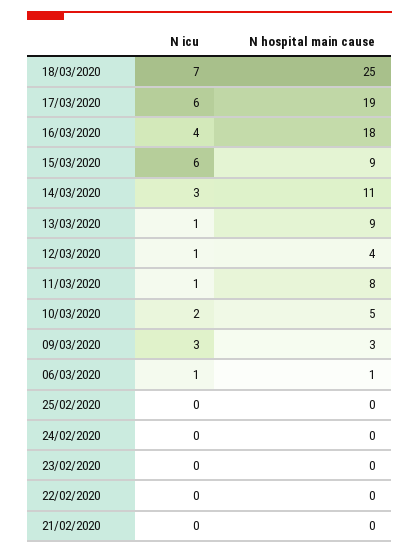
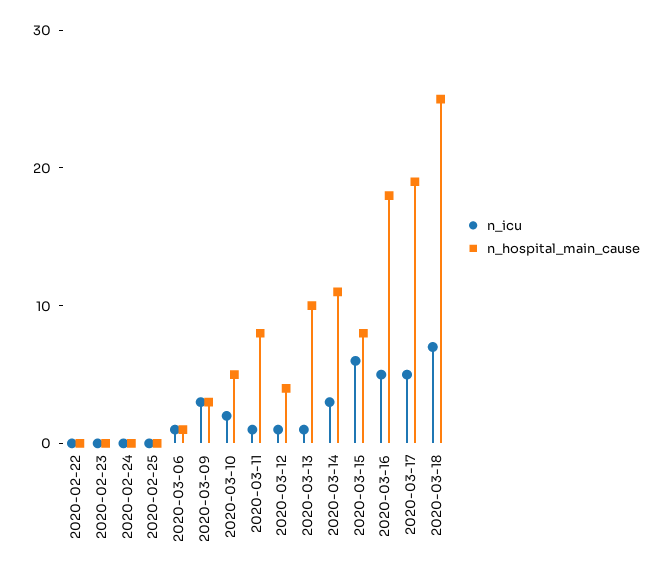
  {
    "N icu": {
      "18/03/2020": 7,
-     "17/03/2020": 6,
+     "17/03/2020": 5,
-     "16/03/2020": 4,
+     "16/03/2020": 5,
      "15/03/2020": 6,
      "14/03/2020": 3,
      "13/03/2020": 1,
      "12/03/2020": 1,
      "11/03/2020": 1,
      "10/03/2020": 2,
      "09/03/2020": 3,
      "06/03/2020": 1,
      "25/02/2020": 0,
      "24/02/2020": 0,
      "23/02/2020": 0,
-     "22/02/2020": 0,
+     "22/02/2020": 0
-     "21/02/2020": 0
    },
    "N hospital main cause": {
      "18/03/2020": 25,
      "17/03/2020": 19,
      "16/03/2020": 18,
-     "15/03/2020": 9,
+     "15/03/2020": 8,
      "14/03/2020": 11,
-     "13/03/2020": 9,
+     "13/03/2020": 10,
      "12/03/2020": 4,
      "11/03/2020": 8,
      "10/03/2020": 5,
      "09/03/2020": 3,
      "06/03/2020": 1,
      "25/02/2020": 0,
      "24/02/2020": 0,
      "23/02/2020": 0,
-     "22/02/2020": 0,
+     "22/02/2020": 0
-     "21/02/2020": 0
    }
  }

